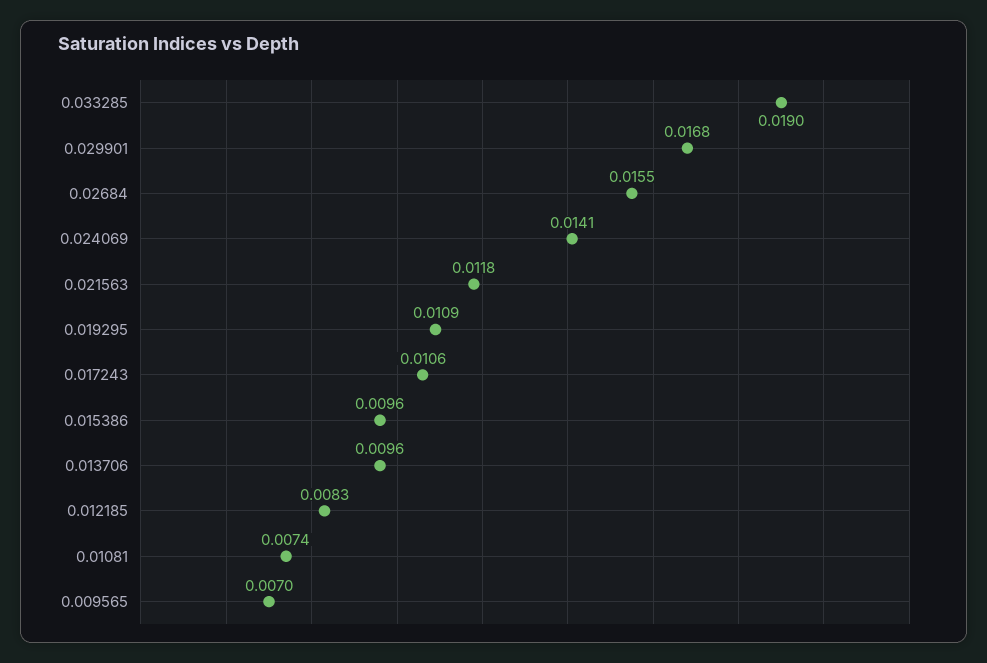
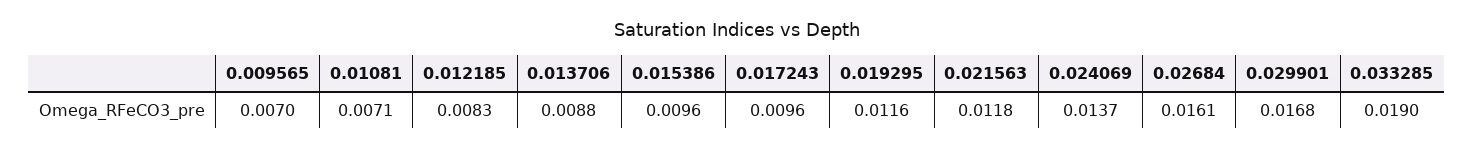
  {
    "0.033285": 0.019,
    "0.029901": 0.0168,
-   "0.02684": 0.0155,
+   "0.02684": 0.0161,
-   "0.024069": 0.0141,
+   "0.024069": 0.0137,
    "0.021563": 0.0118,
-   "0.019295": 0.0109,
+   "0.019295": 0.0116,
-   "0.017243": 0.0106,
+   "0.017243": 0.0096,
    "0.015386": 0.0096,
-   "0.013706": 0.0096,
+   "0.013706": 0.0088,
    "0.012185": 0.0083,
-   "0.01081": 0.0074,
+   "0.01081": 0.0071,
    "0.009565": 0.007
  }

